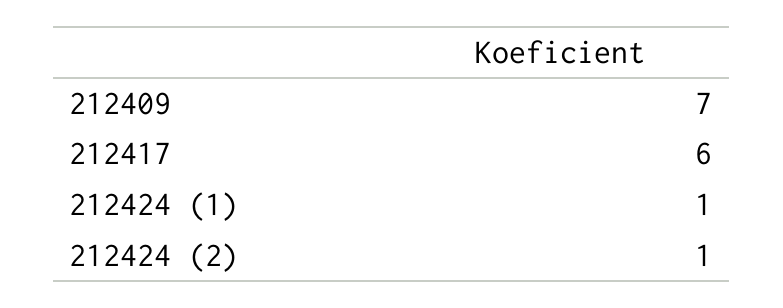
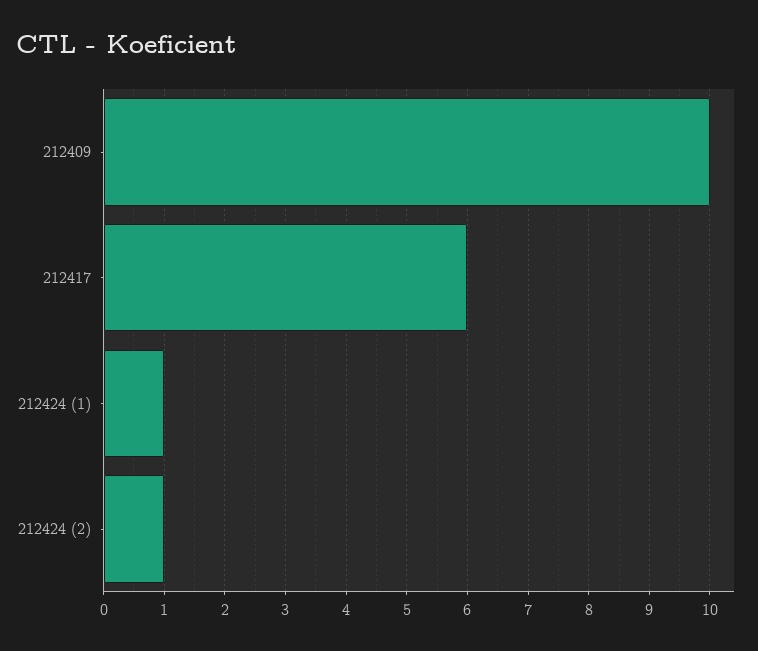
  {
-   "212409": 7,
+   "212409": 10,
    "212417": 6,
    "212424 (1)": 1,
    "212424 (2)": 1
  }

